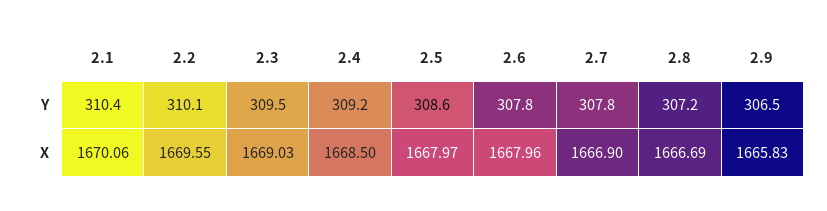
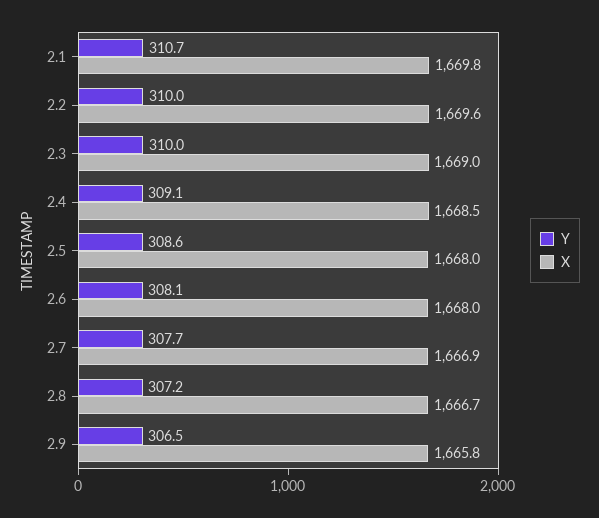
  {
    "Y": {
-     "2.1": 310.4,
+     "2.1": 310.7,
-     "2.2": 310.1,
+     "2.2": 310,
-     "2.3": 309.5,
+     "2.3": 310,
-     "2.4": 309.2,
+     "2.4": 309.1,
      "2.5": 308.6,
-     "2.6": 307.8,
+     "2.6": 308.1,
-     "2.7": 307.8,
+     "2.7": 307.7,
      "2.8": 307.2,
      "2.9": 306.5
    },
    "X": {
-     "2.1": 1670.06,
+     "2.1": 1669.8,
      "2.2": 1669.55,
      "2.3": 1669.03,
      "2.4": 1668.5,
      "2.5": 1667.97,
      "2.6": 1667.96,
      "2.7": 1666.9,
      "2.8": 1666.69,
      "2.9": 1665.83
    }
  }

